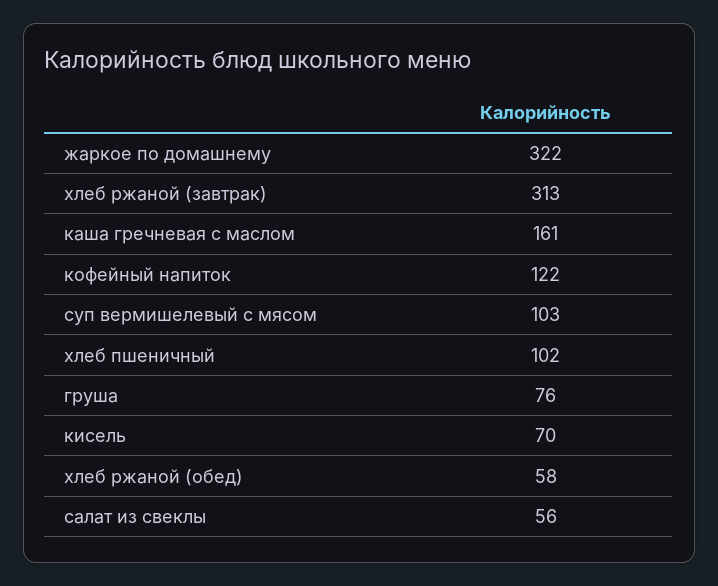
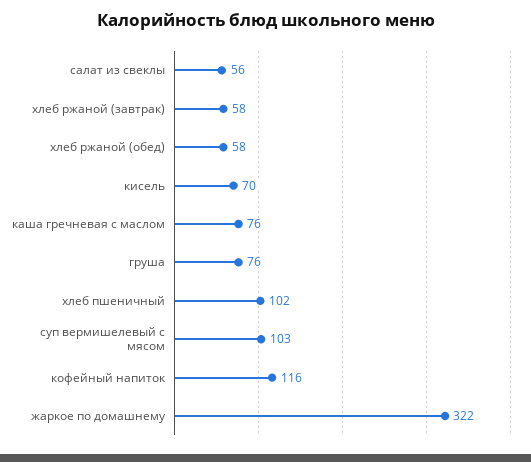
  {
    "жаркое по домашнему": 322,
-   "хлеб ржаной (завтрак)": 313,
+   "хлеб ржаной (завтрак)": 58,
-   "каша гречневая с маслом": 161,
+   "каша гречневая с маслом": 76,
-   "кофейный напиток": 122,
+   "кофейный напиток": 116,
    "суп вермишелевый с мясом": 103,
    "хлеб пшеничный": 102,
    "груша": 76,
    "кисель": 70,
    "хлеб ржаной (обед)": 58,
    "салат из свеклы": 56
  }

